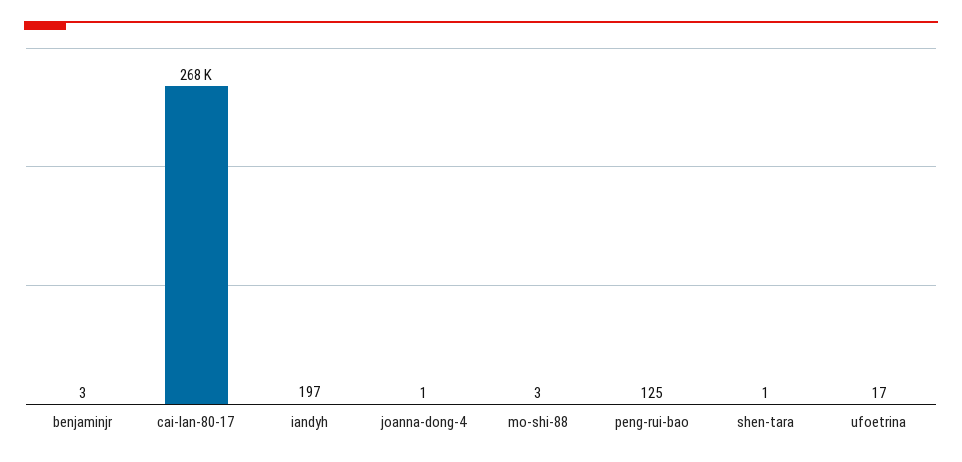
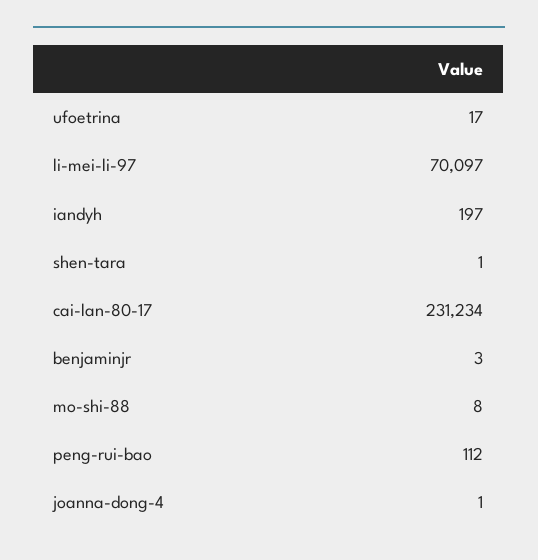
  {
    "benjaminjr": 3,
-   "cai-lan-80-17": 268000,
+   "cai-lan-80-17": 231234,
    "iandyh": 197,
    "joanna-dong-4": 1,
-   "mo-shi-88": 3,
+   "mo-shi-88": 8,
-   "peng-rui-bao": 125,
+   "peng-rui-bao": 112,
    "shen-tara": 1,
-   "ufoetrina": 17
+   "ufoetrina": 17,
+   "li-mei-li-97": 70097
  }

